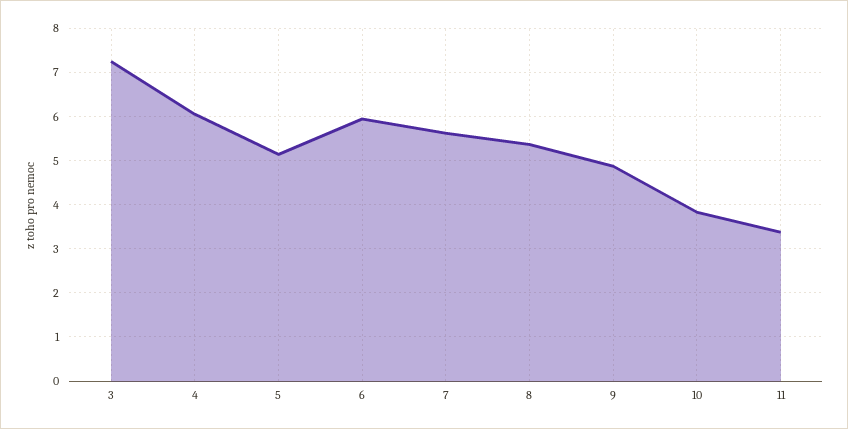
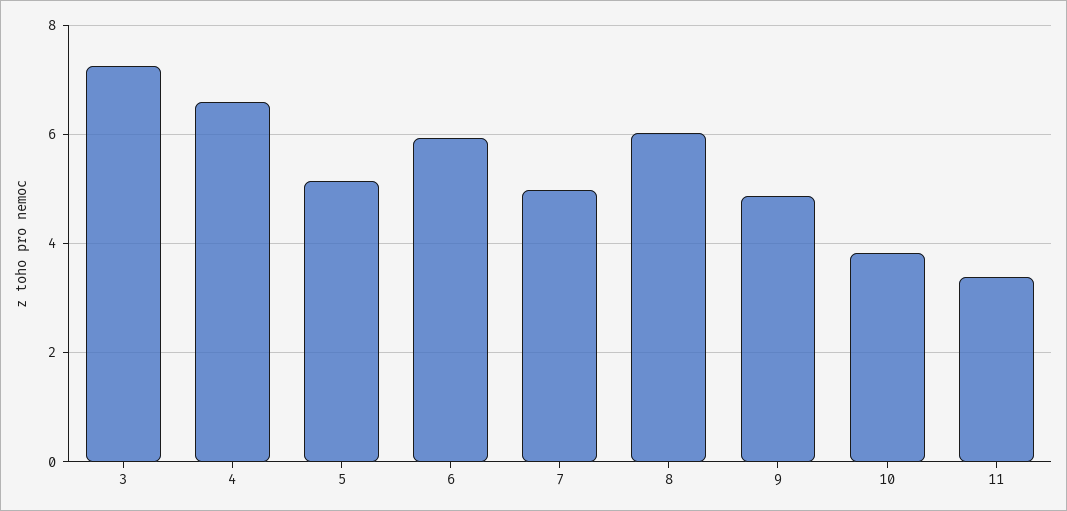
  {
    "3": 7.2,
-   "4": 6,
+   "4": 6.6,
    "5": 5.2,
    "6": 6,
-   "7": 5.6,
+   "7": 5,
-   "8": 5.4,
+   "8": 6,
    "9": 4.8,
    "10": 3.8,
    "11": 3.4
  }

